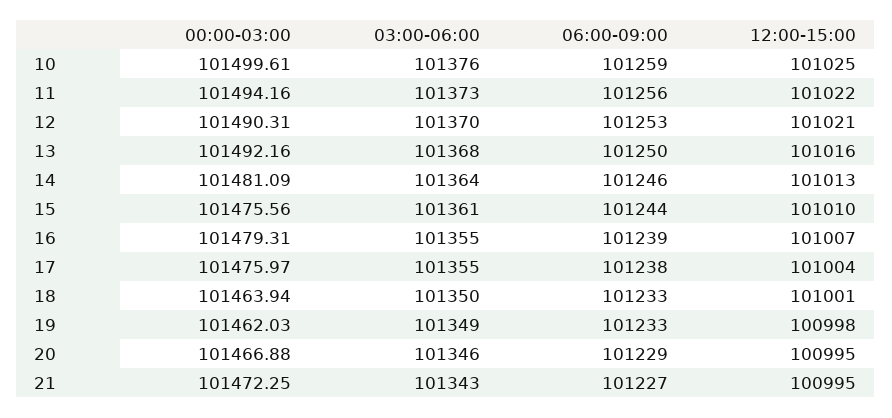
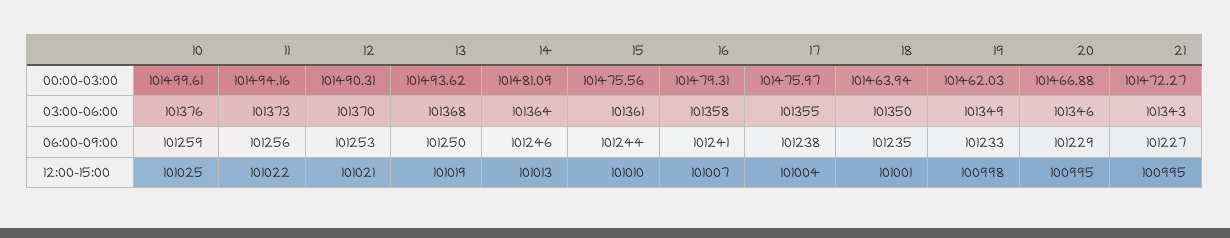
  {
    "00:00-03:00": {
      "10": 101499.61,
      "11": 101494.16,
      "12": 101490.31,
-     "13": 101492.16,
+     "13": 101493.62,
      "14": 101481.09,
      "15": 101475.56,
      "16": 101479.31,
      "17": 101475.97,
      "18": 101463.94,
      "19": 101462.03,
      "20": 101466.88,
-     "21": 101472.25
+     "21": 101472.27
    },
    "03:00-06:00": {
      "10": 101376,
      "11": 101373,
      "12": 101370,
      "13": 101368,
      "14": 101364,
      "15": 101361,
-     "16": 101355,
+     "16": 101358,
      "17": 101355,
      "18": 101350,
      "19": 101349,
      "20": 101346,
      "21": 101343
    },
    "06:00-09:00": {
      "10": 101259,
      "11": 101256,
      "12": 101253,
      "13": 101250,
      "14": 101246,
      "15": 101244,
-     "16": 101239,
+     "16": 101241,
      "17": 101238,
-     "18": 101233,
+     "18": 101235,
      "19": 101233,
      "20": 101229,
      "21": 101227
    },
    "12:00-15:00": {
      "10": 101025,
      "11": 101022,
      "12": 101021,
-     "13": 101016,
+     "13": 101019,
      "14": 101013,
      "15": 101010,
      "16": 101007,
      "17": 101004,
      "18": 101001,
      "19": 100998,
      "20": 100995,
      "21": 100995
    }
  }

